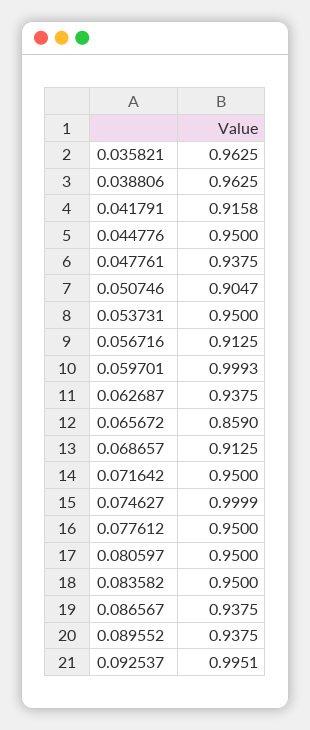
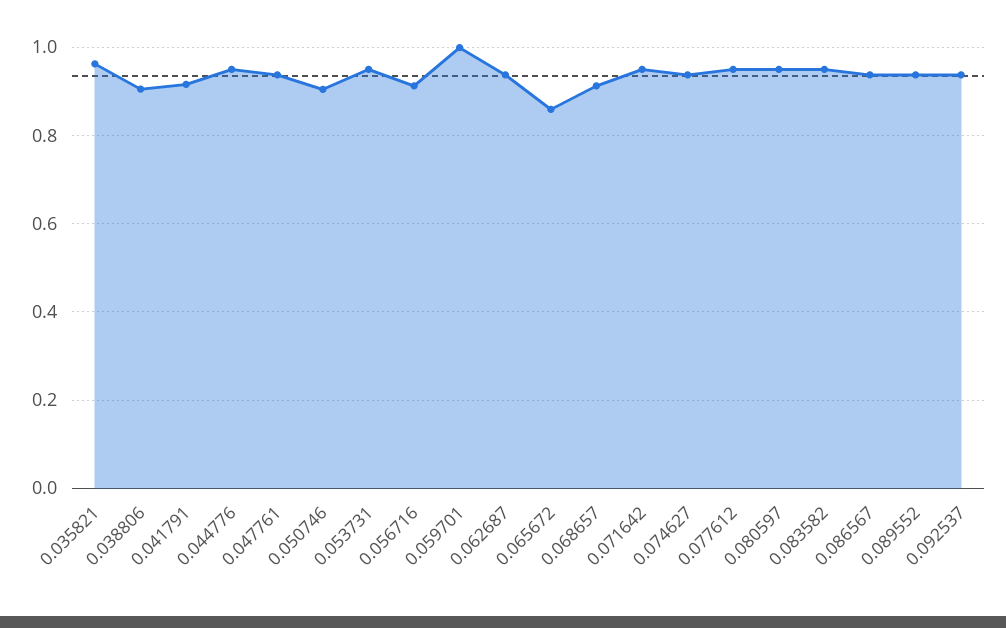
  {
    "0.035821": 0.9625,
-   "0.038806": 0.9625,
+   "0.038806": 0.9,
    "0.041791": 0.9158,
    "0.044776": 0.95,
    "0.047761": 0.9375,
    "0.050746": 0.9047,
    "0.053731": 0.95,
    "0.056716": 0.9125,
    "0.059701": 0.9993,
    "0.062687": 0.9375,
    "0.065672": 0.859,
    "0.068657": 0.9125,
    "0.071642": 0.95,
-   "0.074627": 0.9999,
+   "0.074627": 0.94,
    "0.077612": 0.95,
    "0.080597": 0.95,
    "0.083582": 0.95,
    "0.086567": 0.9375,
    "0.089552": 0.9375,
-   "0.092537": 0.9951
+   "0.092537": 0.94
  }

